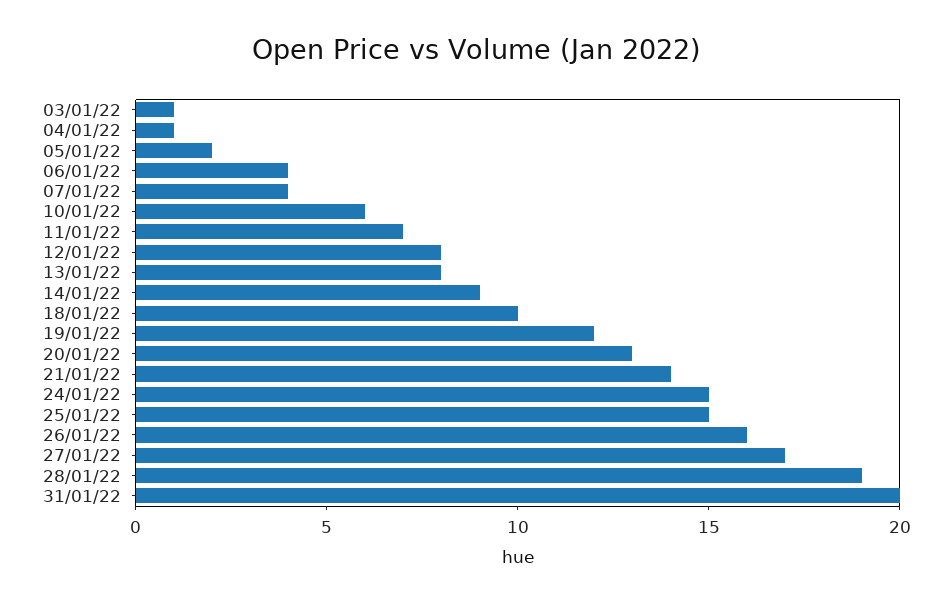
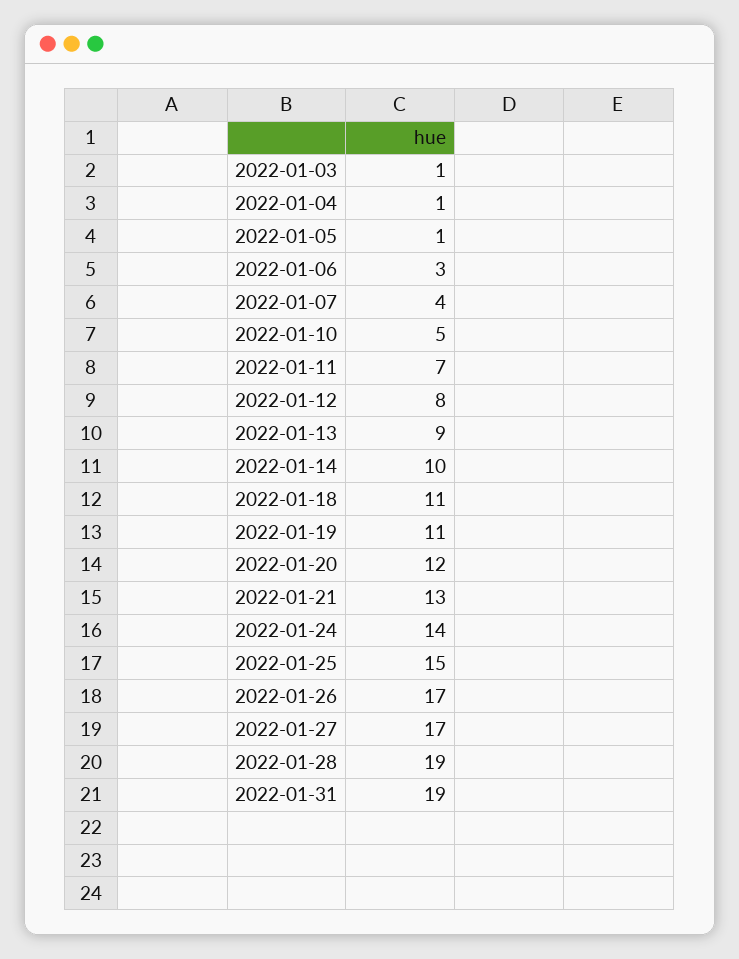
  {
    "03/01/22": 1,
    "04/01/22": 1,
-   "05/01/22": 2,
+   "05/01/22": 1,
-   "06/01/22": 4,
+   "06/01/22": 3,
    "07/01/22": 4,
-   "10/01/22": 6,
+   "10/01/22": 5,
    "11/01/22": 7,
    "12/01/22": 8,
-   "13/01/22": 8,
+   "13/01/22": 9,
-   "14/01/22": 9,
+   "14/01/22": 10,
-   "18/01/22": 10,
+   "18/01/22": 11,
-   "19/01/22": 12,
+   "19/01/22": 11,
-   "20/01/22": 13,
+   "20/01/22": 12,
-   "21/01/22": 14,
+   "21/01/22": 13,
-   "24/01/22": 15,
+   "24/01/22": 14,
    "25/01/22": 15,
-   "26/01/22": 16,
+   "26/01/22": 17,
    "27/01/22": 17,
    "28/01/22": 19,
-   "31/01/22": 20
+   "31/01/22": 19
  }

